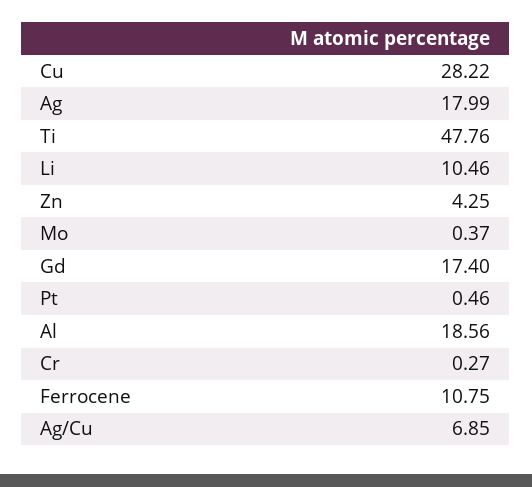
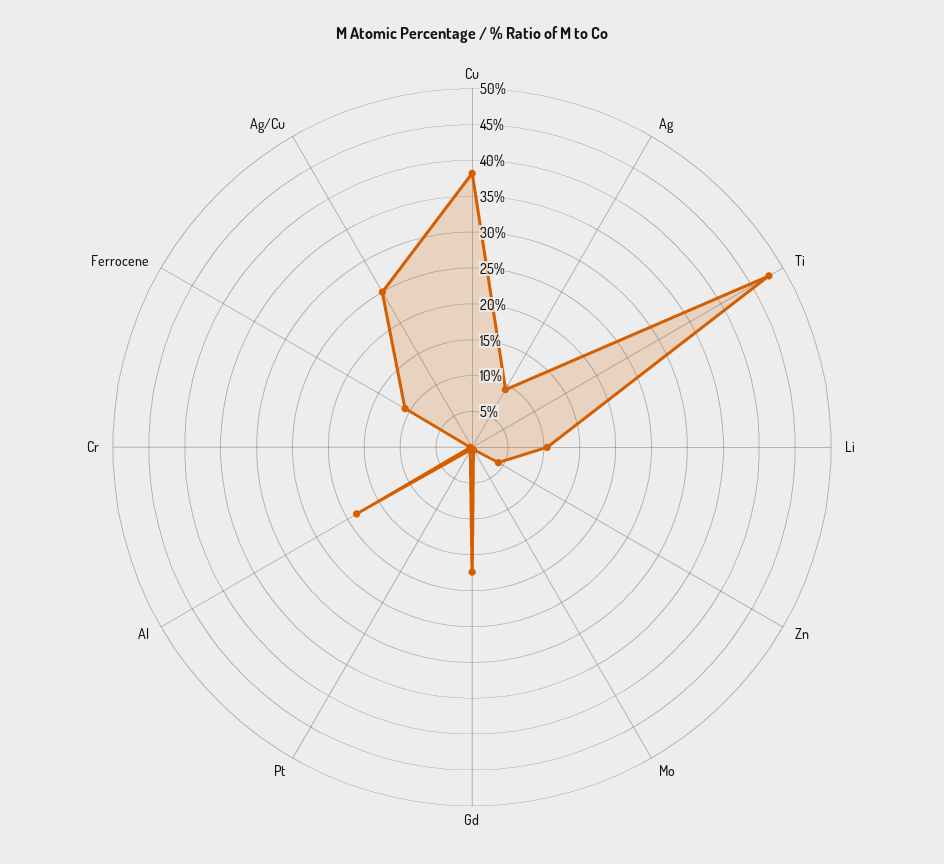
  {
-   "Cu": 28.22,
+   "Cu": 37.5,
-   "Ag": 17.99,
+   "Ag": 10,
    "Ti": 47.76,
    "Li": 10.46,
    "Zn": 4.25,
    "Mo": 0.37,
    "Gd": 17.4,
    "Pt": 0.46,
    "Al": 18.56,
    "Cr": 0.27,
    "Ferrocene": 10.75,
-   "Ag/Cu": 6.85
+   "Ag/Cu": 25
  }

